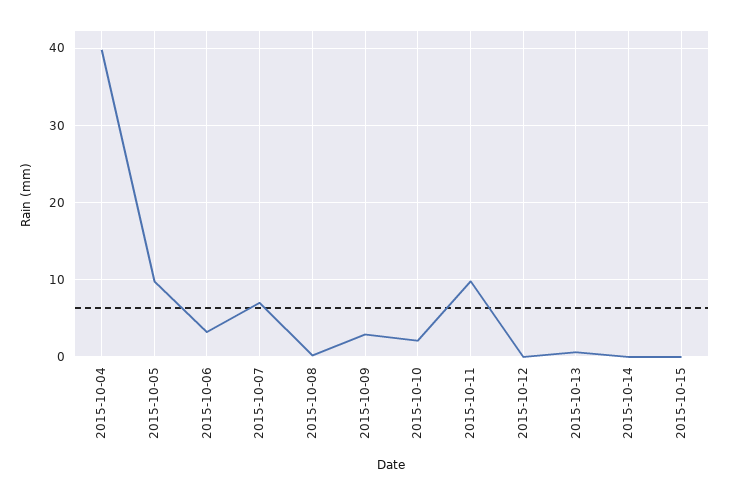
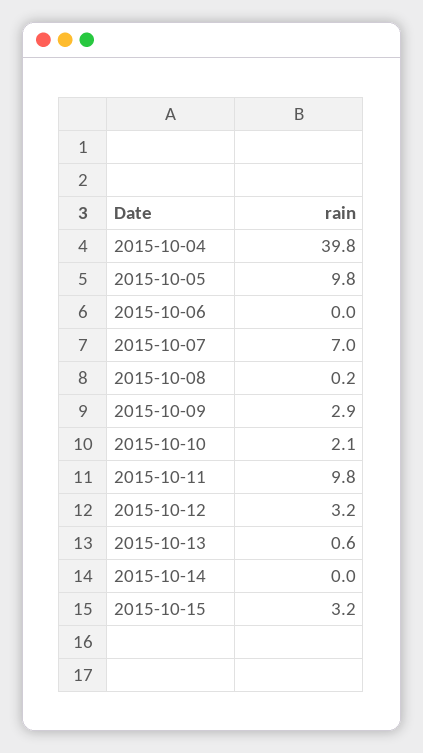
  {
    "2015-10-04": 39.8,
    "2015-10-05": 9.8,
-   "2015-10-06": 3,
+   "2015-10-06": 0,
    "2015-10-07": 7,
    "2015-10-08": 0.2,
    "2015-10-09": 2.9,
    "2015-10-10": 2.1,
    "2015-10-11": 9.8,
-   "2015-10-12": 0,
+   "2015-10-12": 3.2,
    "2015-10-13": 0.6,
    "2015-10-14": 0,
-   "2015-10-15": 0
+   "2015-10-15": 3.2
  }

